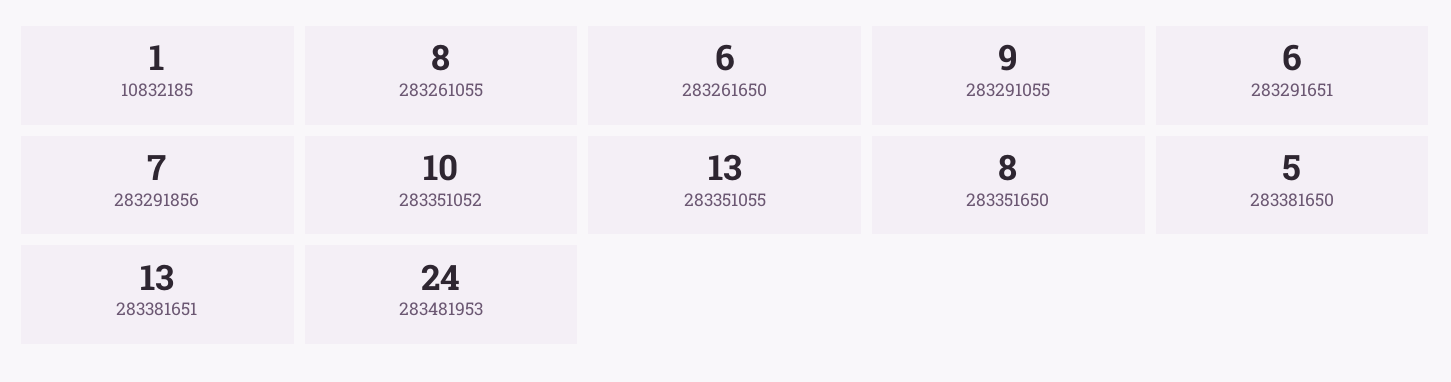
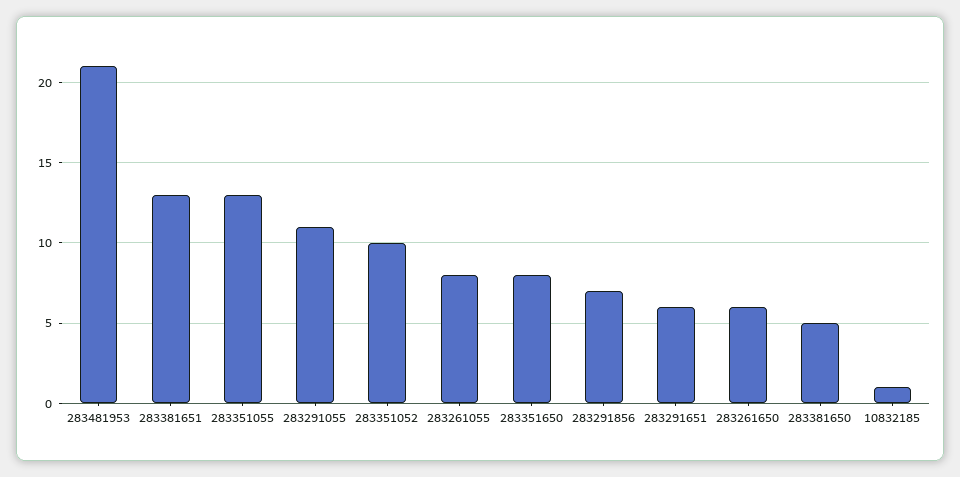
  {
    "10832185": 1,
    "283261055": 8,
    "283261650": 6,
-   "283291055": 9,
+   "283291055": 11,
    "283291651": 6,
    "283291856": 7,
    "283351052": 10,
    "283351055": 13,
    "283351650": 8,
    "283381650": 5,
    "283381651": 13,
-   "283481953": 24
+   "283481953": 21
  }

